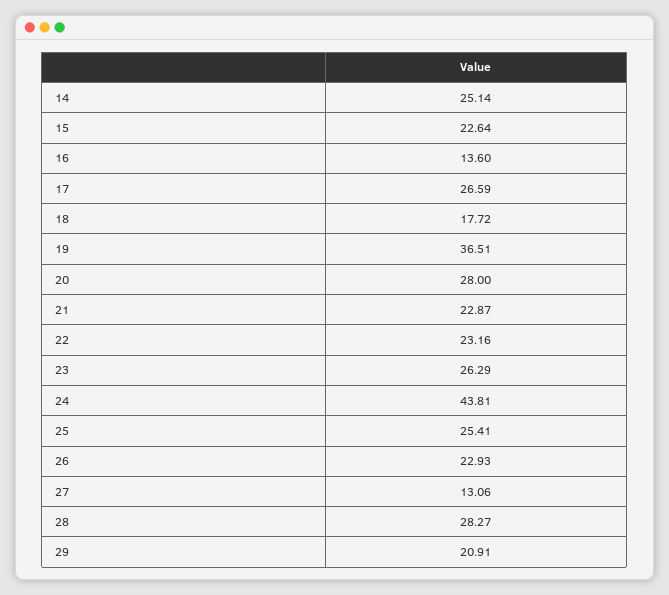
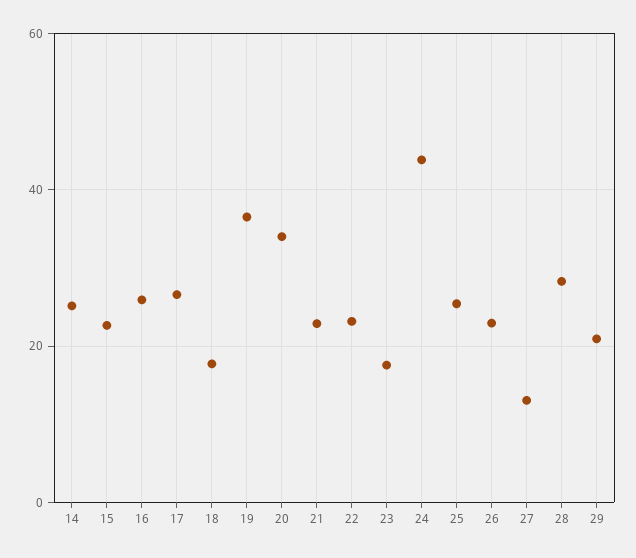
  {
    "14": 25.14,
    "15": 22.64,
-   "16": 13.6,
+   "16": 26,
    "17": 26.59,
    "18": 17.72,
    "19": 36.51,
-   "20": 28,
+   "20": 34,
    "21": 22.87,
    "22": 23.16,
-   "23": 26.29,
+   "23": 18,
    "24": 43.81,
    "25": 25.41,
    "26": 22.93,
    "27": 13.06,
    "28": 28.27,
    "29": 20.91
  }

